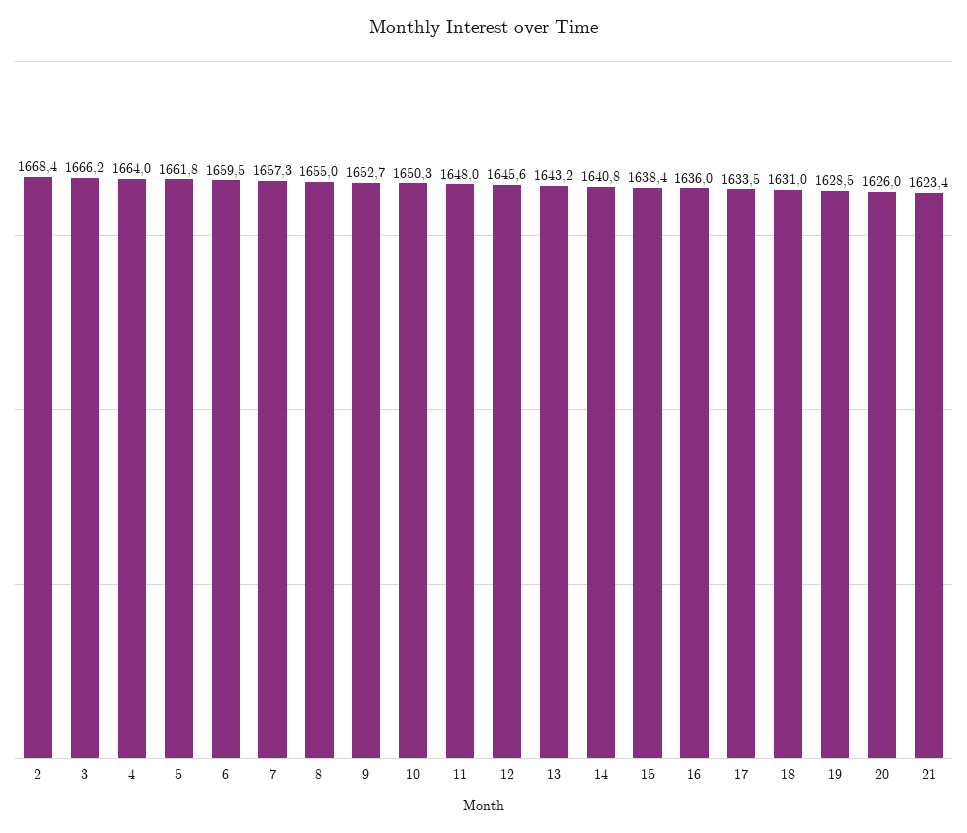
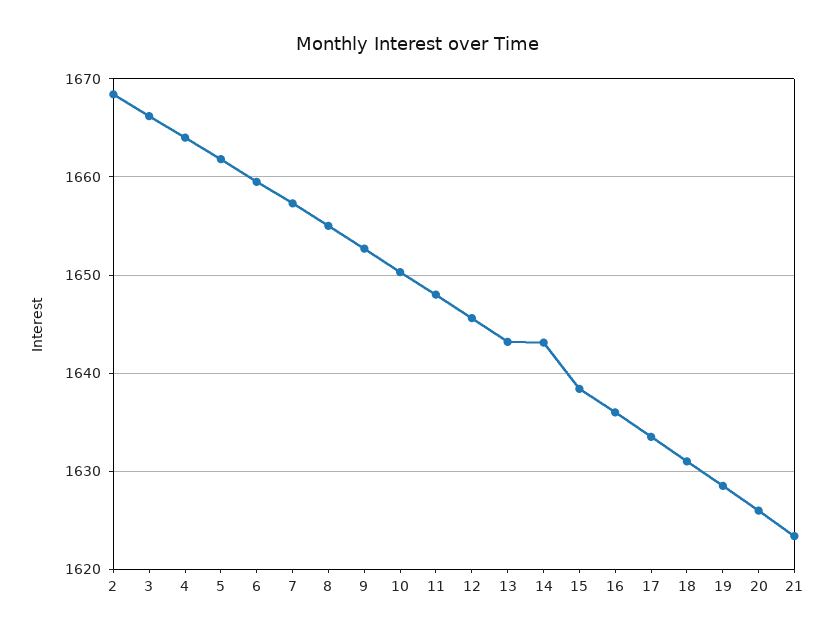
  {
    "2": 1668.4,
    "3": 1666.2,
    "4": 1664,
    "5": 1661.8,
    "6": 1659.5,
    "7": 1657.3,
    "8": 1655,
    "9": 1652.7,
    "10": 1650.3,
    "11": 1648,
    "12": 1645.6,
    "13": 1643.2,
-   "14": 1640.8,
+   "14": 1643,
    "15": 1638.4,
    "16": 1636,
    "17": 1633.5,
    "18": 1631,
    "19": 1628.5,
    "20": 1626,
    "21": 1623.4
  }

